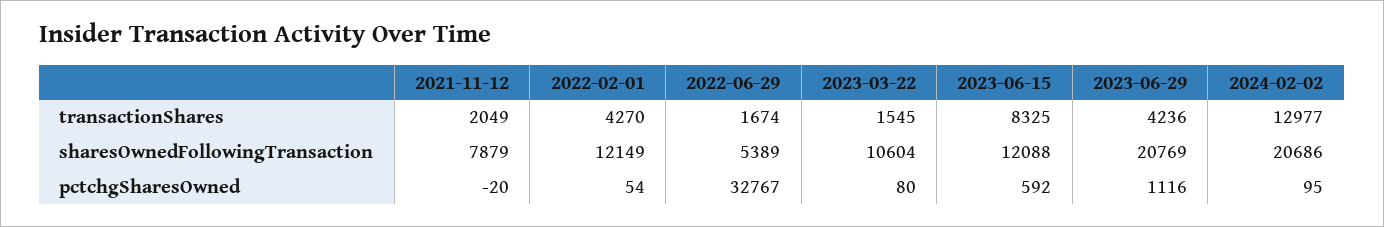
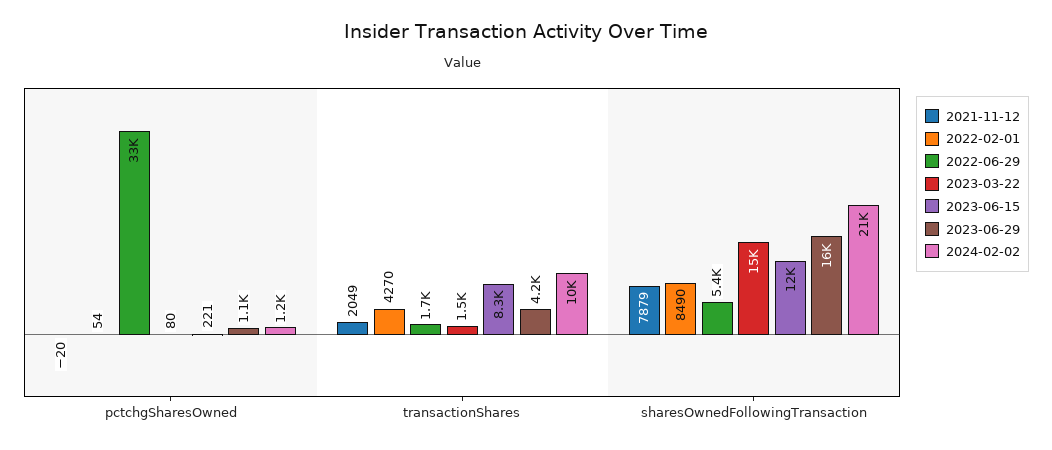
  {
    "2021-11-12": {
      "transactionShares": 2049,
      "sharesOwnedFollowingTransaction": 7879,
      "pctchgSharesOwned": -20
    },
    "2022-02-01": {
      "transactionShares": 4270,
-     "sharesOwnedFollowingTransaction": 12149,
+     "sharesOwnedFollowingTransaction": 8490,
      "pctchgSharesOwned": 54
    },
    "2022-06-29": {
      "transactionShares": 1674,
      "sharesOwnedFollowingTransaction": 5389,
      "pctchgSharesOwned": 32767
    },
    "2023-03-22": {
      "transactionShares": 1545,
-     "sharesOwnedFollowingTransaction": 10604,
+     "sharesOwnedFollowingTransaction": 15000,
      "pctchgSharesOwned": 80
    },
    "2023-06-15": {
      "transactionShares": 8325,
      "sharesOwnedFollowingTransaction": 12088,
-     "pctchgSharesOwned": 592
+     "pctchgSharesOwned": 221
    },
    "2023-06-29": {
      "transactionShares": 4236,
-     "sharesOwnedFollowingTransaction": 20769,
+     "sharesOwnedFollowingTransaction": 16000,
      "pctchgSharesOwned": 1116
    },
    "2024-02-02": {
-     "transactionShares": 12977,
+     "transactionShares": 10000,
      "sharesOwnedFollowingTransaction": 20686,
-     "pctchgSharesOwned": 95
+     "pctchgSharesOwned": 1200
    }
  }

